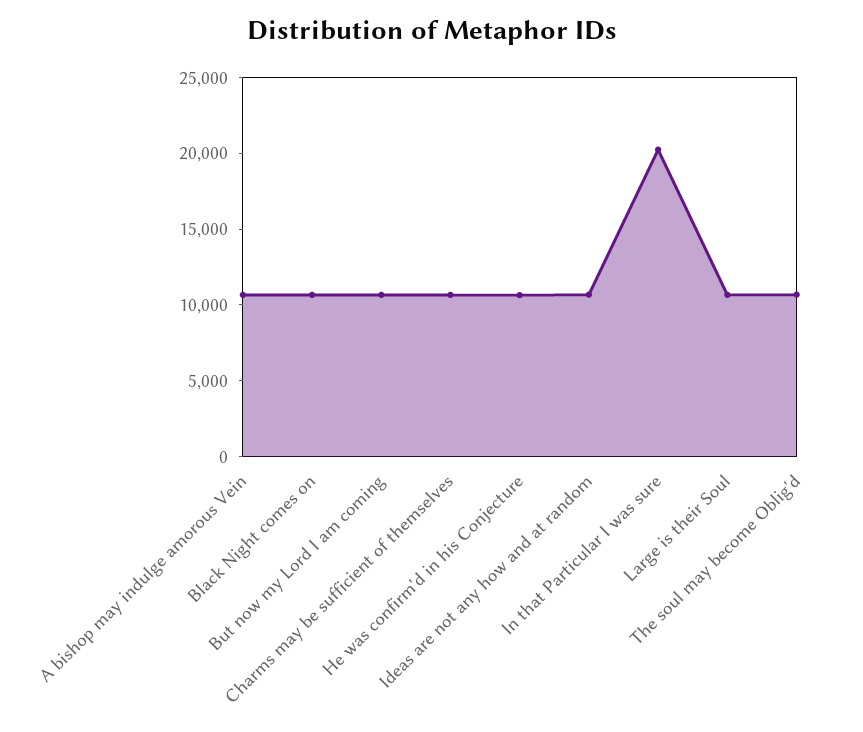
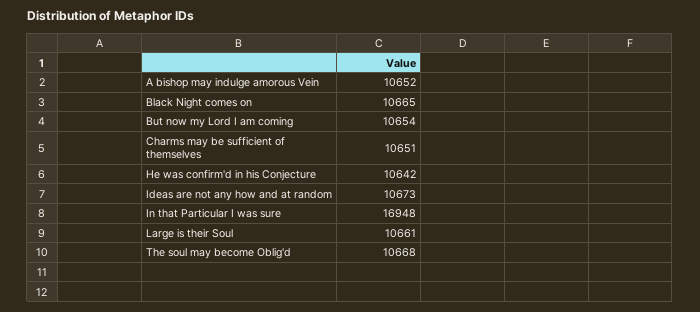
  {
    "A bishop may indulge amorous Vein": 10652,
    "Black Night comes on": 10665,
    "But now my Lord I am coming": 10654,
    "Charms may be sufficient of themselves": 10651,
    "He was confirm'd in his Conjecture": 10642,
    "Ideas are not any how and at random": 10673,
-   "In that Particular I was sure": 20000,
+   "In that Particular I was sure": 16948,
    "Large is their Soul": 10661,
    "The soul may become Oblig'd": 10668
  }

